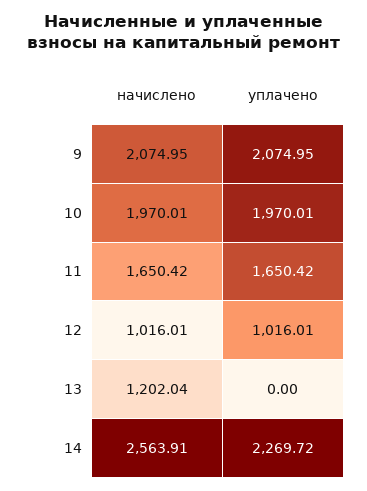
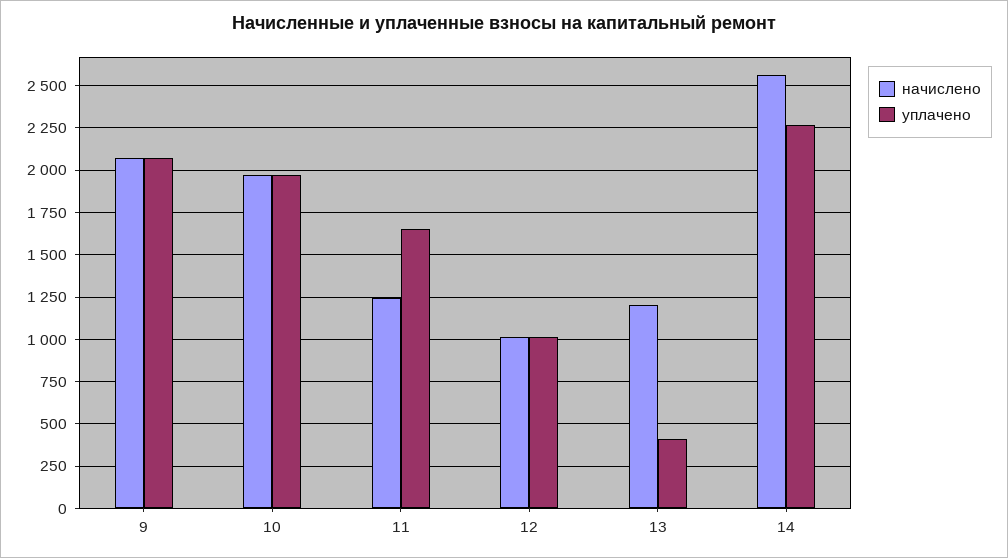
  {
    "начислено": {
      "9": 2074.95,
      "10": 1970.01,
-     "11": 1650.42,
+     "11": 1250,
      "12": 1016.01,
      "13": 1202.04,
      "14": 2563.91
    },
    "уплачено": {
      "9": 2074.95,
      "10": 1970.01,
      "11": 1650.42,
      "12": 1016.01,
-     "13": 0,
+     "13": 400,
      "14": 2269.72
    }
  }

